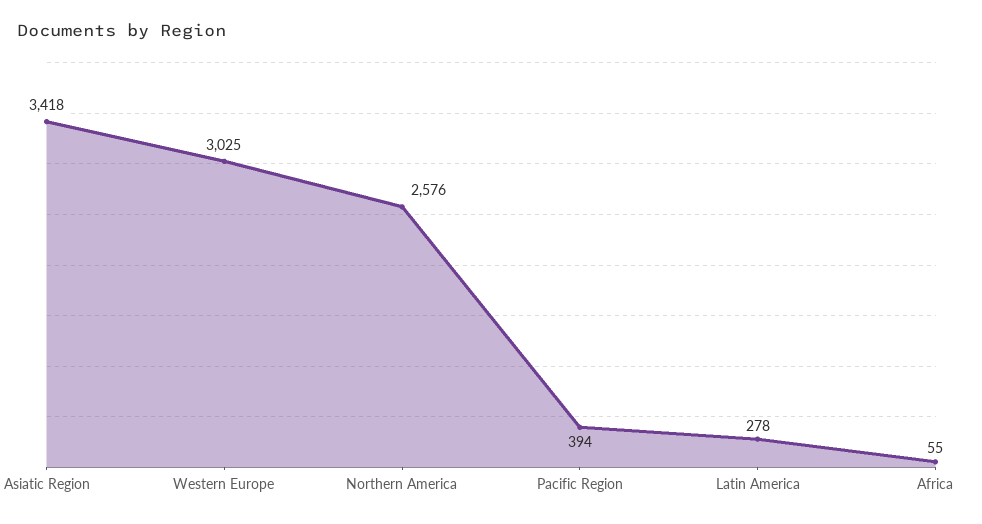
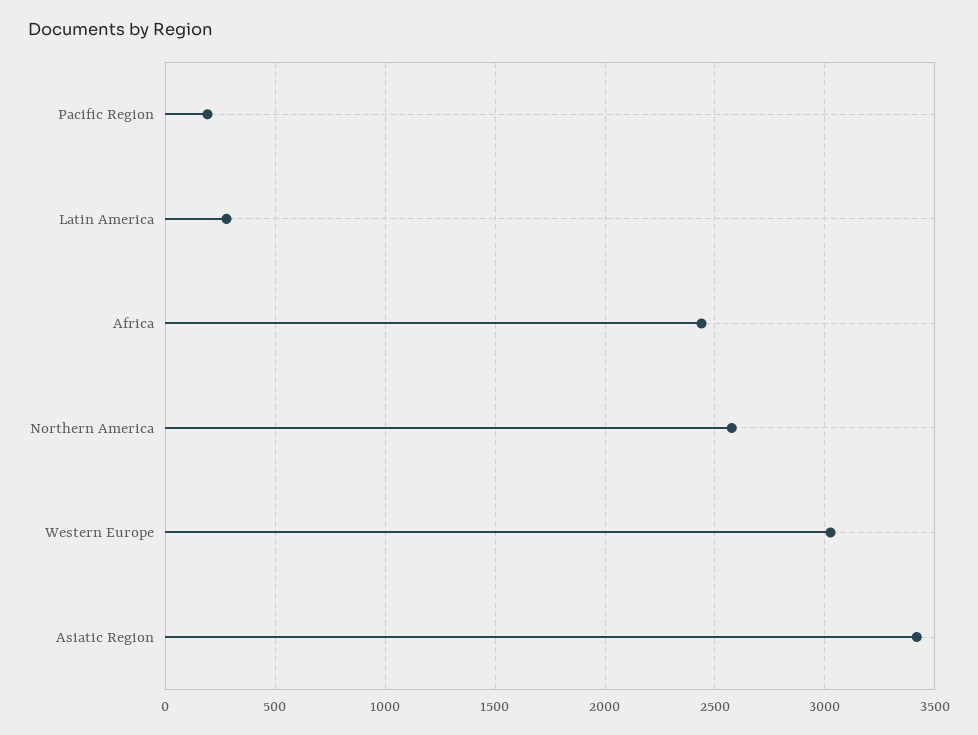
  {
    "Asiatic Region": 3418,
    "Western Europe": 3025,
    "Northern America": 2576,
-   "Pacific Region": 394,
+   "Pacific Region": 200,
    "Latin America": 278,
-   "Africa": 55
+   "Africa": 2450
  }

